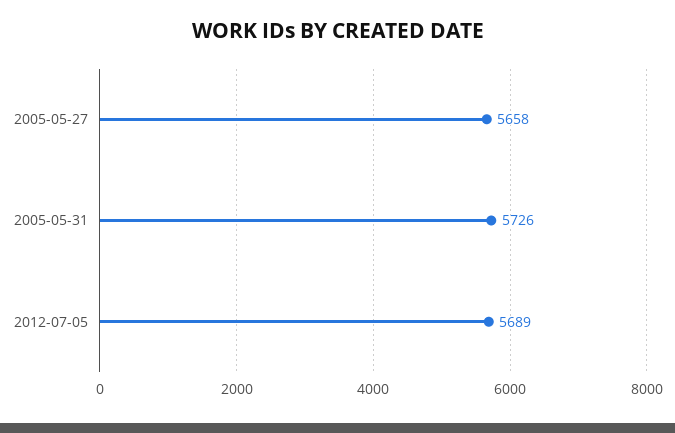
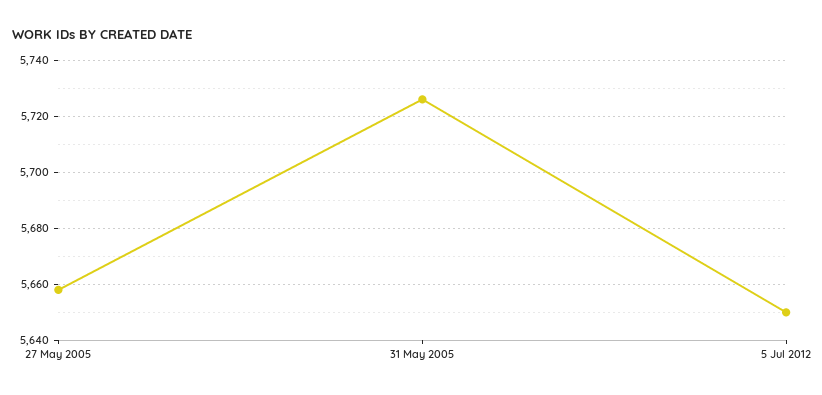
  {
    "2005-05-27": 5658,
    "2005-05-31": 5726,
-   "2012-07-05": 5689
+   "2012-07-05": 5650
  }

